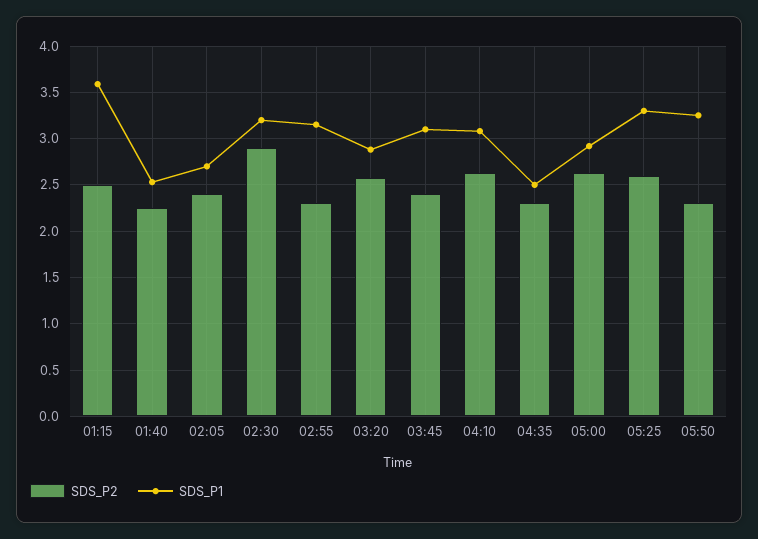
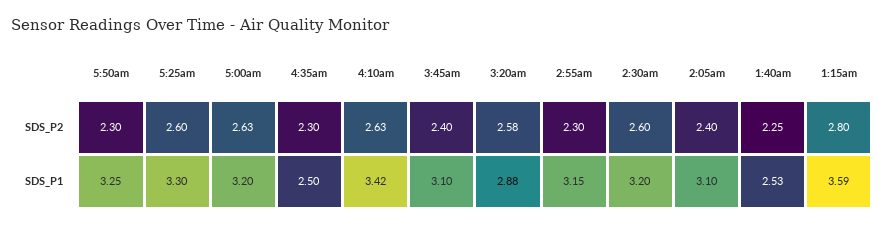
  {
    "SDS_P2": {
-     "01:15": 2.5,
+     "01:15": 2.8,
      "01:40": 2.25,
      "02:05": 2.4,
-     "02:30": 2.9,
+     "02:30": 2.6,
      "02:55": 2.3,
      "03:20": 2.58,
      "03:45": 2.4,
      "04:10": 2.63,
      "04:35": 2.3,
      "05:00": 2.63,
      "05:25": 2.6,
      "05:50": 2.3
    },
    "SDS_P1": {
      "01:15": 3.59,
      "01:40": 2.53,
-     "02:05": 2.7,
+     "02:05": 3.1,
      "02:30": 3.2,
      "02:55": 3.15,
      "03:20": 2.88,
      "03:45": 3.1,
-     "04:10": 3.1,
+     "04:10": 3.42,
      "04:35": 2.5,
-     "05:00": 2.9,
+     "05:00": 3.2,
      "05:25": 3.3,
      "05:50": 3.25
    }
  }

